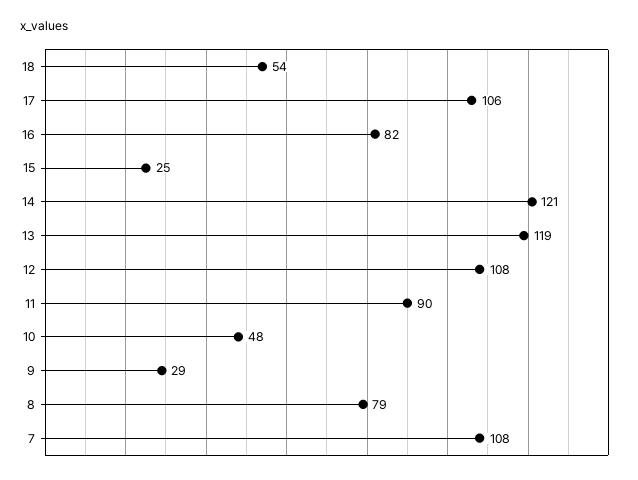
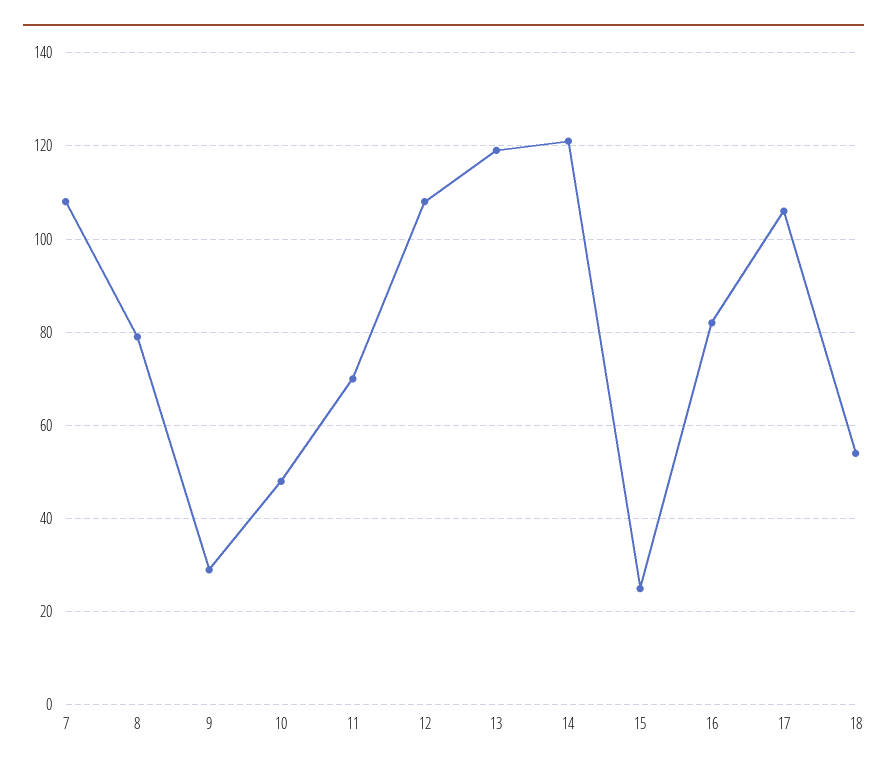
  {
    "18": 54,
    "17": 106,
    "16": 82,
    "15": 25,
    "14": 121,
    "13": 119,
    "12": 108,
-   "11": 90,
+   "11": 70,
    "10": 48,
    "9": 29,
    "8": 79,
    "7": 108
  }

